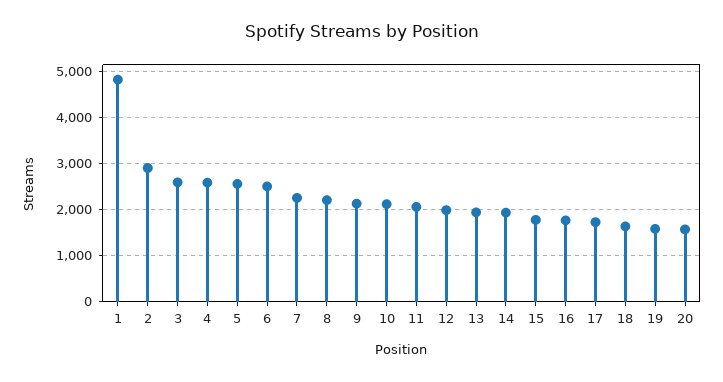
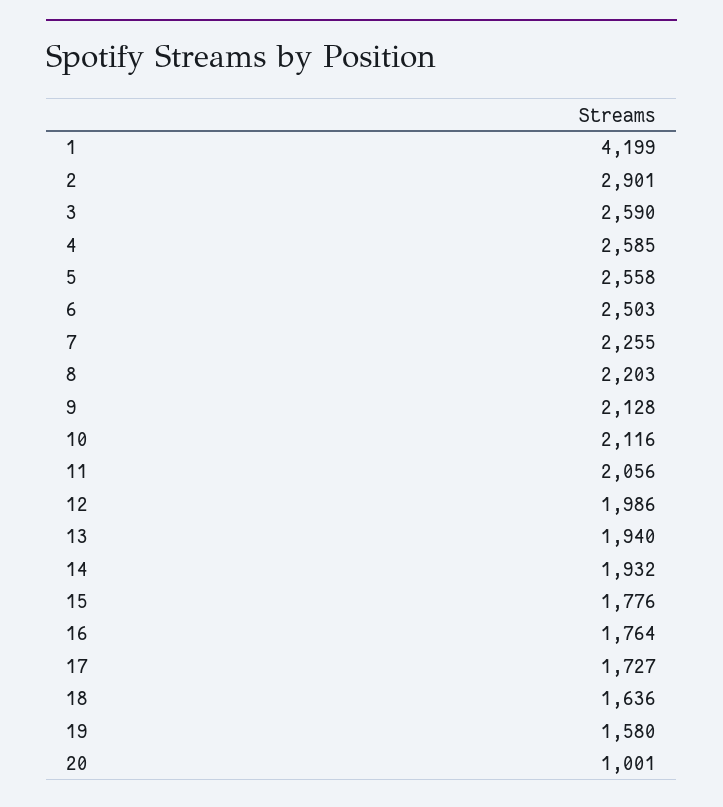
  {
-   "1": 4800,
+   "1": 4199,
    "2": 2901,
    "3": 2590,
    "4": 2585,
    "5": 2558,
    "6": 2503,
    "7": 2255,
    "8": 2203,
    "9": 2128,
    "10": 2116,
    "11": 2056,
    "12": 1986,
    "13": 1940,
    "14": 1932,
    "15": 1776,
    "16": 1764,
    "17": 1727,
    "18": 1636,
    "19": 1580,
-   "20": 1600
+   "20": 1001
  }

